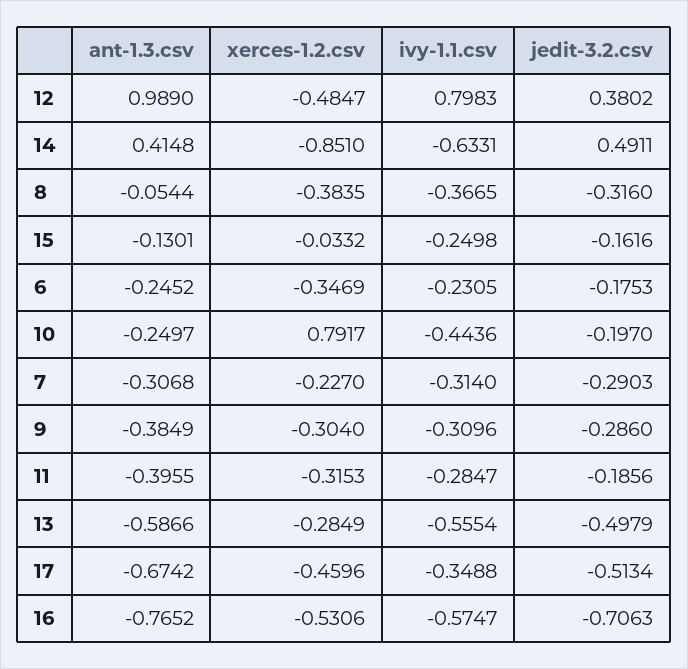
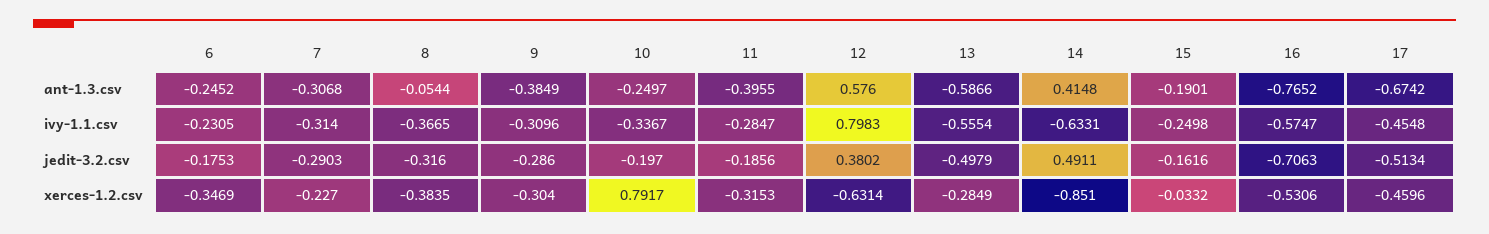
  {
    "ant-1.3.csv": {
-     "12": 0.989,
+     "12": 0.576,
      "14": 0.4148,
      "8": -0.0544,
-     "15": -0.1301,
+     "15": -0.1901,
      "6": -0.2452,
      "10": -0.2497,
      "7": -0.3068,
      "9": -0.3849,
      "11": -0.3955,
      "13": -0.5866,
      "17": -0.6742,
      "16": -0.7652
    },
    "xerces-1.2.csv": {
-     "12": -0.4847,
+     "12": -0.6314,
      "14": -0.851,
      "8": -0.3835,
      "15": -0.0332,
      "6": -0.3469,
      "10": 0.7917,
      "7": -0.227,
      "9": -0.304,
      "11": -0.3153,
      "13": -0.2849,
      "17": -0.4596,
      "16": -0.5306
    },
    "ivy-1.1.csv": {
      "12": 0.7983,
      "14": -0.6331,
      "8": -0.3665,
      "15": -0.2498,
      "6": -0.2305,
-     "10": -0.4436,
+     "10": -0.3367,
      "7": -0.314,
      "9": -0.3096,
      "11": -0.2847,
      "13": -0.5554,
-     "17": -0.3488,
+     "17": -0.4548,
      "16": -0.5747
    },
    "jedit-3.2.csv": {
      "12": 0.3802,
      "14": 0.4911,
      "8": -0.316,
      "15": -0.1616,
      "6": -0.1753,
      "10": -0.197,
      "7": -0.2903,
      "9": -0.286,
      "11": -0.1856,
      "13": -0.4979,
      "17": -0.5134,
      "16": -0.7063
    }
  }

